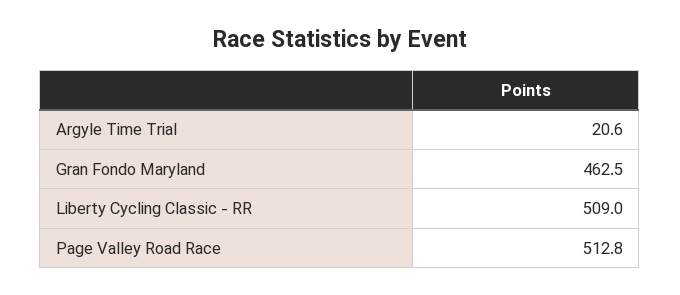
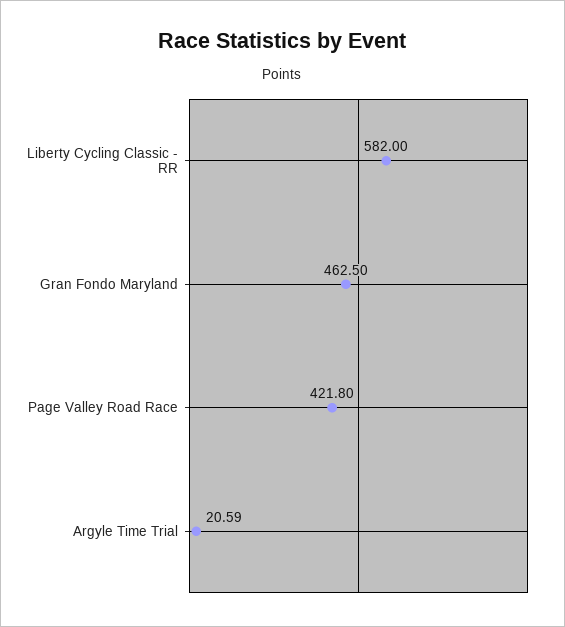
  {
    "Argyle Time Trial": 20.59,
    "Gran Fondo Maryland": 462.5,
-   "Liberty Cycling Classic - RR": 509,
+   "Liberty Cycling Classic - RR": 582,
-   "Page Valley Road Race": 512.8
+   "Page Valley Road Race": 421.8
  }

